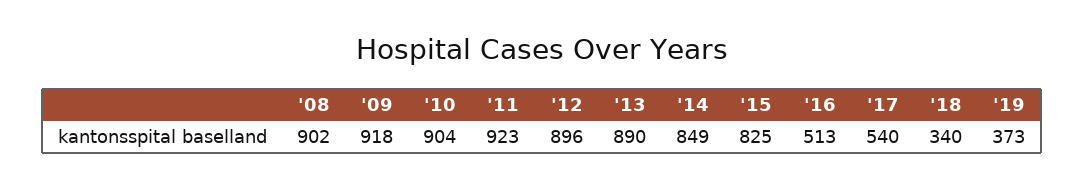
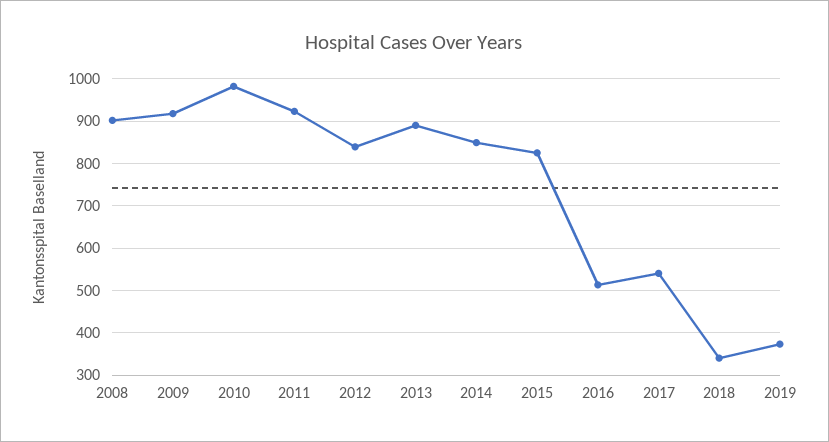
  {
    "'08": 902,
    "'09": 918,
-   "'10": 904,
+   "'10": 980,
    "'11": 923,
-   "'12": 896,
+   "'12": 840,
    "'13": 890,
    "'14": 849,
    "'15": 825,
    "'16": 513,
    "'17": 540,
    "'18": 340,
    "'19": 373
  }

